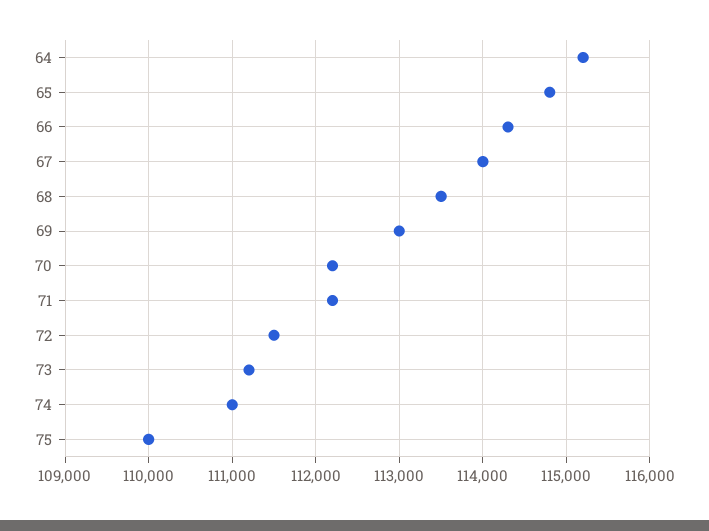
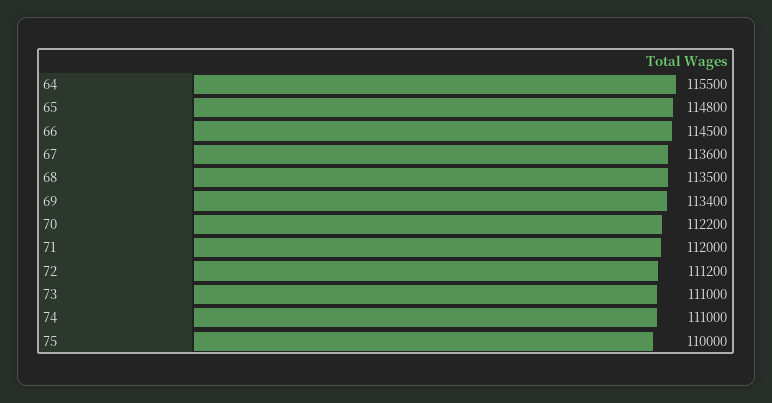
  {
-   "64": 115200,
+   "64": 115500,
    "65": 114800,
-   "66": 114300,
+   "66": 114500,
-   "67": 114000,
+   "67": 113600,
    "68": 113500,
-   "69": 113000,
+   "69": 113400,
    "70": 112200,
-   "71": 112200,
+   "71": 112000,
-   "72": 111500,
+   "72": 111200,
-   "73": 111200,
+   "73": 111000,
    "74": 111000,
    "75": 110000
  }

